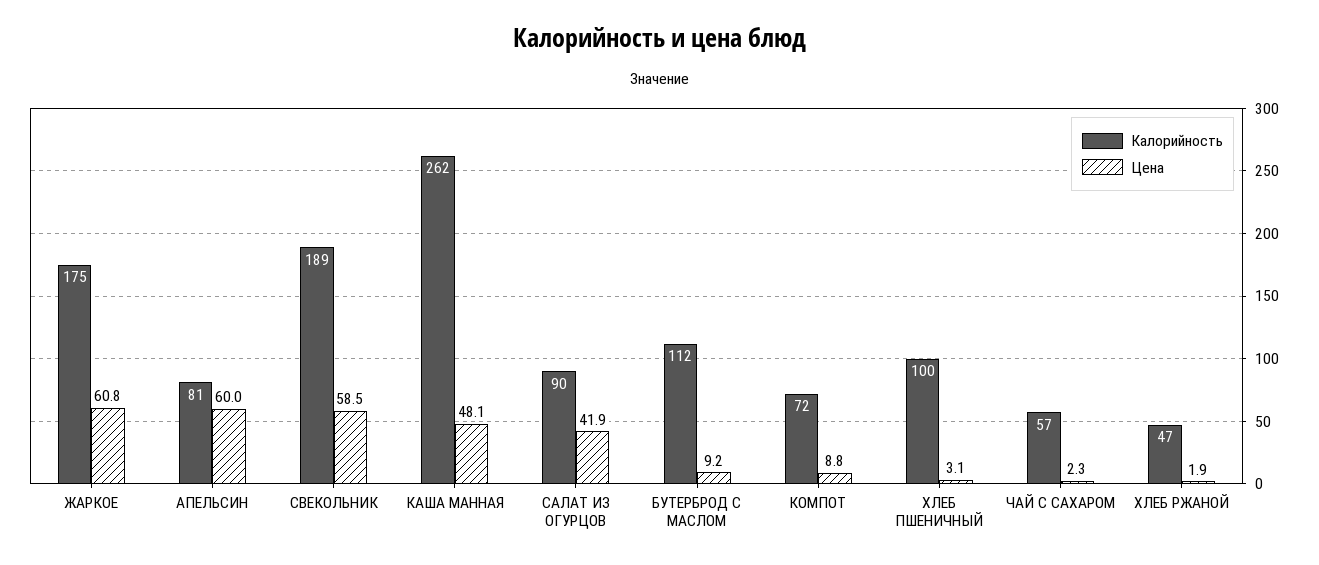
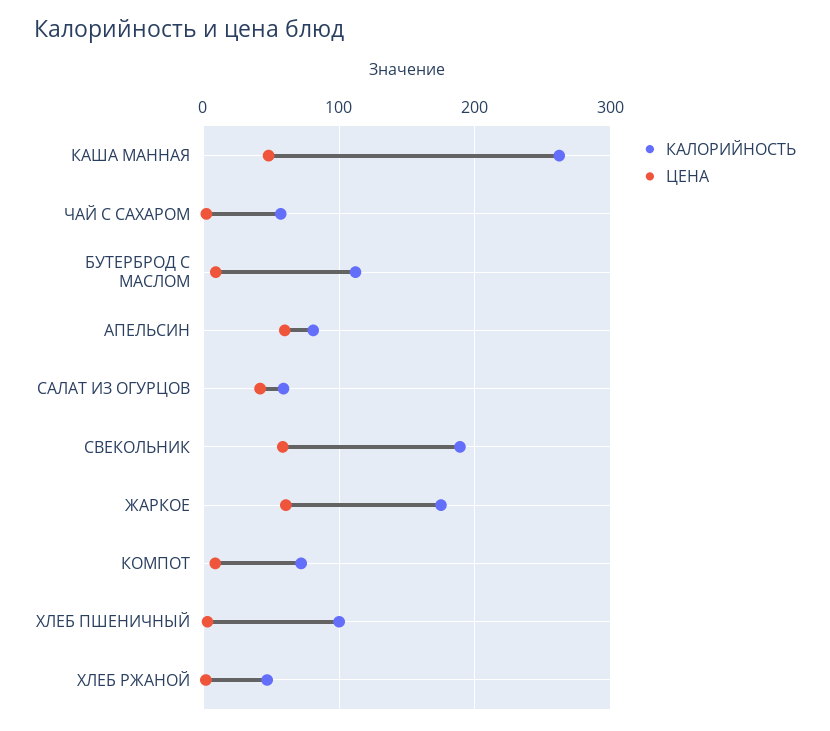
  {
    "Калорийность": {
      "ЖАРКОЕ": 175,
      "АПЕЛЬСИН": 81,
      "СВЕКОЛЬНИК": 189,
      "КАША МАННАЯ": 262,
-     "САЛАТ ИЗ ОГУРЦОВ": 90,
+     "САЛАТ ИЗ ОГУРЦОВ": 60,
      "БУТЕРБРОД С МАСЛОМ": 112,
      "КОМПОТ": 72,
      "ХЛЕБ ПШЕНИЧНЫЙ": 100,
      "ЧАЙ С САХАРОМ": 57,
      "ХЛЕБ РЖАНОЙ": 47
    },
    "Цена": {
      "ЖАРКОЕ": 60.8,
      "АПЕЛЬСИН": 60,
      "СВЕКОЛЬНИК": 58.5,
      "КАША МАННАЯ": 48.1,
      "САЛАТ ИЗ ОГУРЦОВ": 41.9,
      "БУТЕРБРОД С МАСЛОМ": 9.2,
      "КОМПОТ": 8.8,
      "ХЛЕБ ПШЕНИЧНЫЙ": 3.1,
      "ЧАЙ С САХАРОМ": 2.3,
      "ХЛЕБ РЖАНОЙ": 1.9
    }
  }

